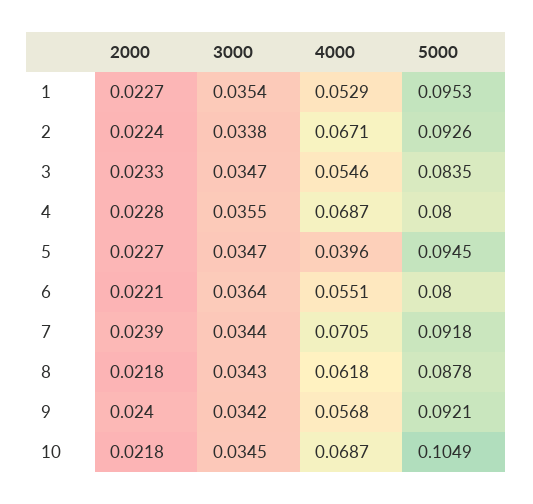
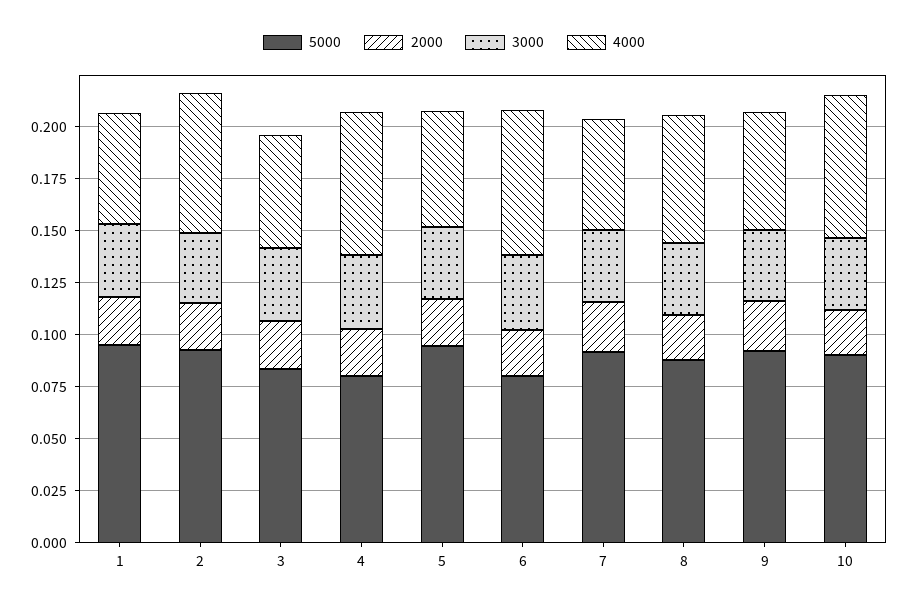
  {
    "2000": {
      "1": 0.0227,
      "2": 0.0224,
      "3": 0.0233,
      "4": 0.0228,
      "5": 0.0227,
      "6": 0.0221,
      "7": 0.0239,
      "8": 0.0218,
      "9": 0.024,
      "10": 0.0218
    },
    "3000": {
      "1": 0.0354,
      "2": 0.0338,
      "3": 0.0347,
      "4": 0.0355,
      "5": 0.0347,
      "6": 0.0364,
      "7": 0.0344,
      "8": 0.0343,
      "9": 0.0342,
      "10": 0.0345
    },
    "4000": {
      "1": 0.0529,
      "2": 0.0671,
      "3": 0.0546,
      "4": 0.0687,
-     "5": 0.0396,
+     "5": 0.055,
-     "6": 0.0551,
+     "6": 0.07,
-     "7": 0.0705,
+     "7": 0.055,
      "8": 0.0618,
      "9": 0.0568,
      "10": 0.0687
    },
    "5000": {
      "1": 0.0953,
      "2": 0.0926,
      "3": 0.0835,
      "4": 0.08,
      "5": 0.0945,
      "6": 0.08,
      "7": 0.0918,
      "8": 0.0878,
      "9": 0.0921,
-     "10": 0.1049
+     "10": 0.09
    }
  }

